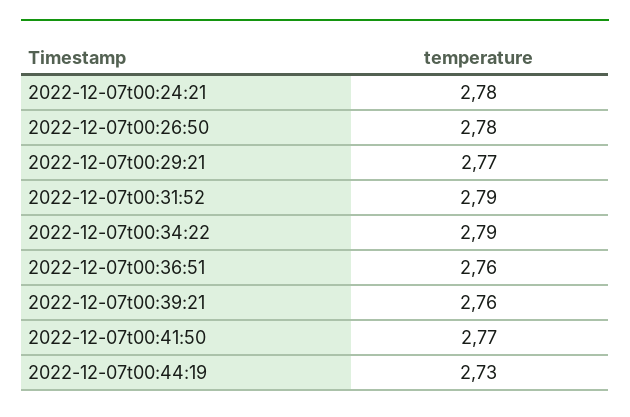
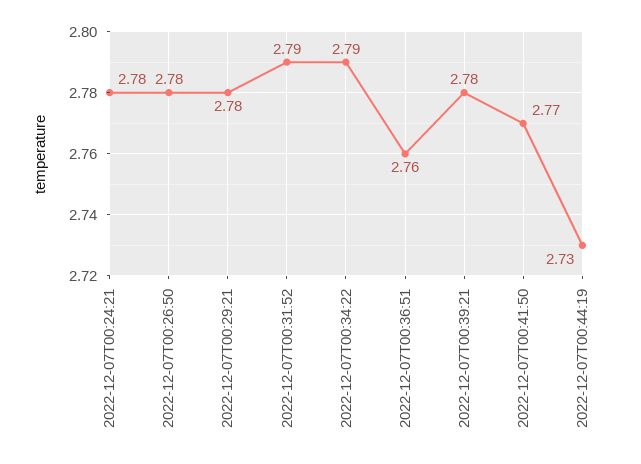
  {
    "2022-12-07t00:24:21": 2.78,
    "2022-12-07t00:26:50": 2.78,
-   "2022-12-07t00:29:21": 2.77,
+   "2022-12-07t00:29:21": 2.78,
    "2022-12-07t00:31:52": 2.79,
    "2022-12-07t00:34:22": 2.79,
    "2022-12-07t00:36:51": 2.76,
-   "2022-12-07t00:39:21": 2.76,
+   "2022-12-07t00:39:21": 2.78,
    "2022-12-07t00:41:50": 2.77,
    "2022-12-07t00:44:19": 2.73
  }

